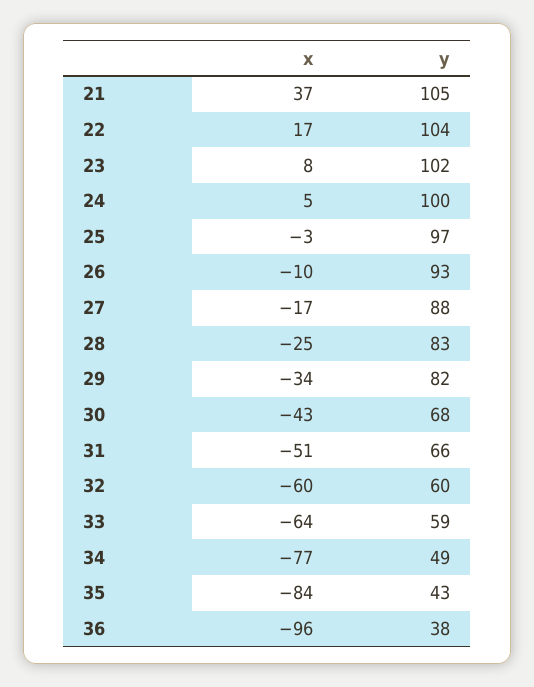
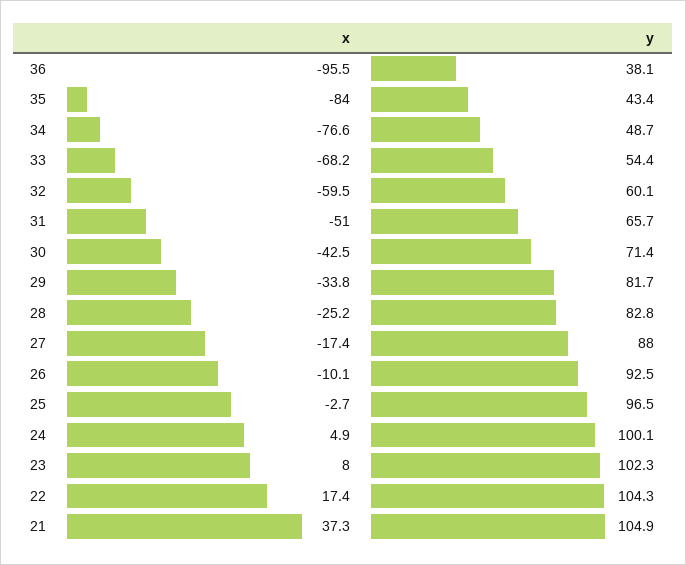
  {
    "x": {
      "21": 37.3,
      "22": 17.4,
      "23": 8,
      "24": 4.9,
      "25": -2.7,
      "26": -10.1,
      "27": -17.4,
      "28": -25.2,
      "29": -33.8,
      "30": -42.5,
      "31": -51,
      "32": -59.5,
-     "33": -64,
+     "33": -68.2,
      "34": -76.6,
      "35": -84,
      "36": -95.5
    },
    "y": {
      "21": 104.9,
      "22": 104.3,
      "23": 102.3,
      "24": 100.1,
      "25": 96.5,
      "26": 92.5,
      "27": 88,
      "28": 82.8,
      "29": 81.7,
-     "30": 68,
+     "30": 71.4,
      "31": 65.7,
      "32": 60.1,
-     "33": 59,
+     "33": 54.4,
      "34": 48.7,
      "35": 43.4,
      "36": 38.1
    }
  }

